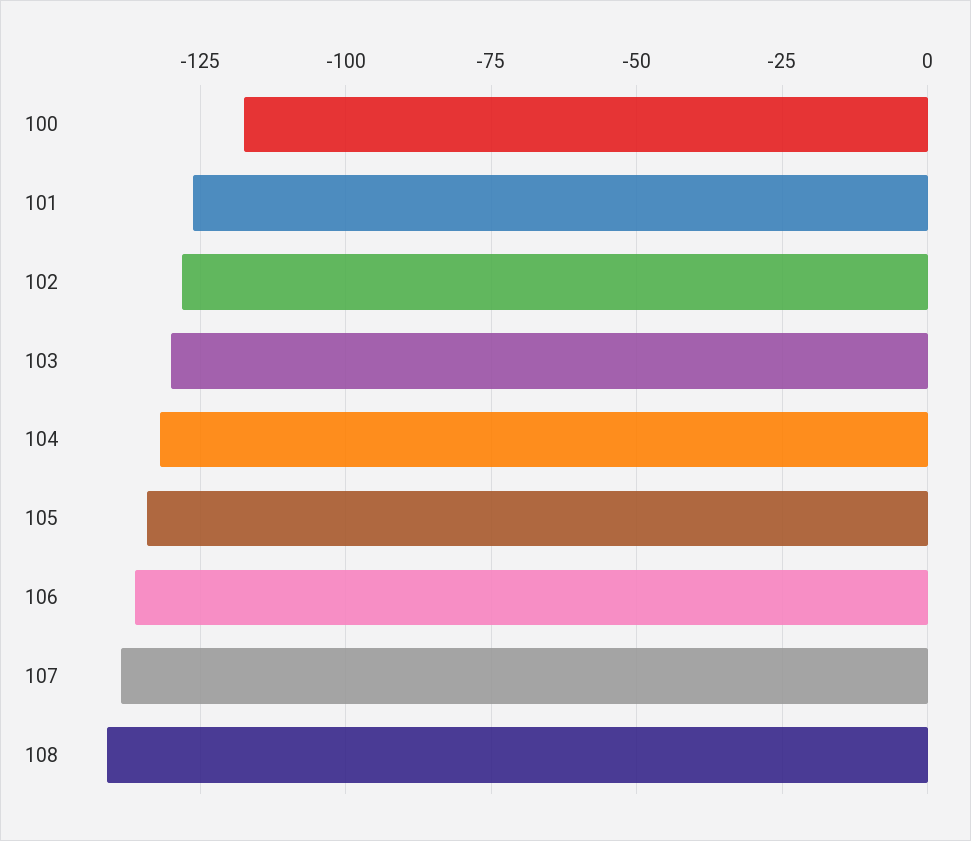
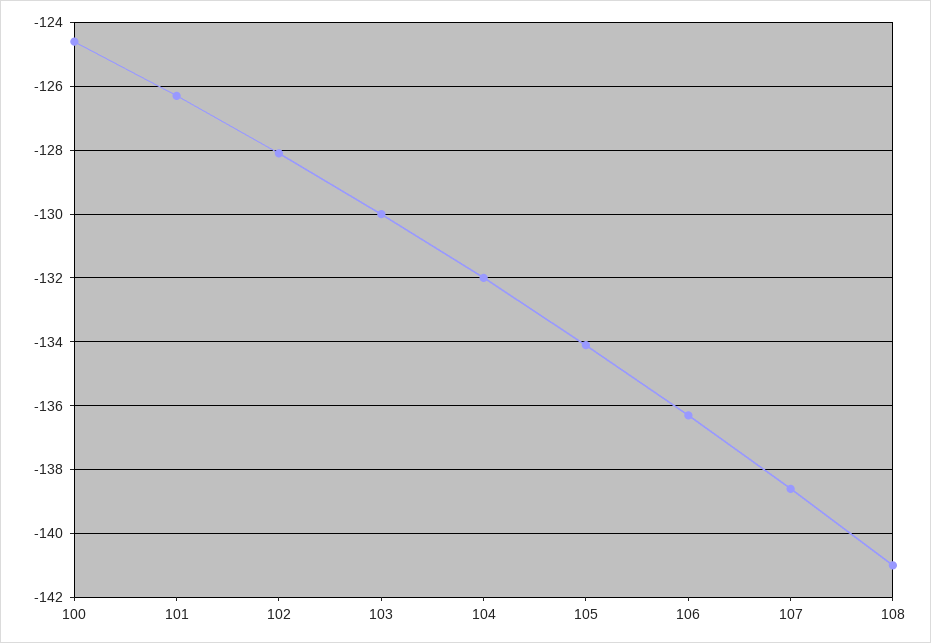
  {
-   "100": -117.5,
+   "100": -124.5,
    "101": -126.5,
    "102": -128,
    "103": -130,
    "104": -132,
    "105": -134,
    "106": -136.5,
    "107": -138.5,
    "108": -141
  }

